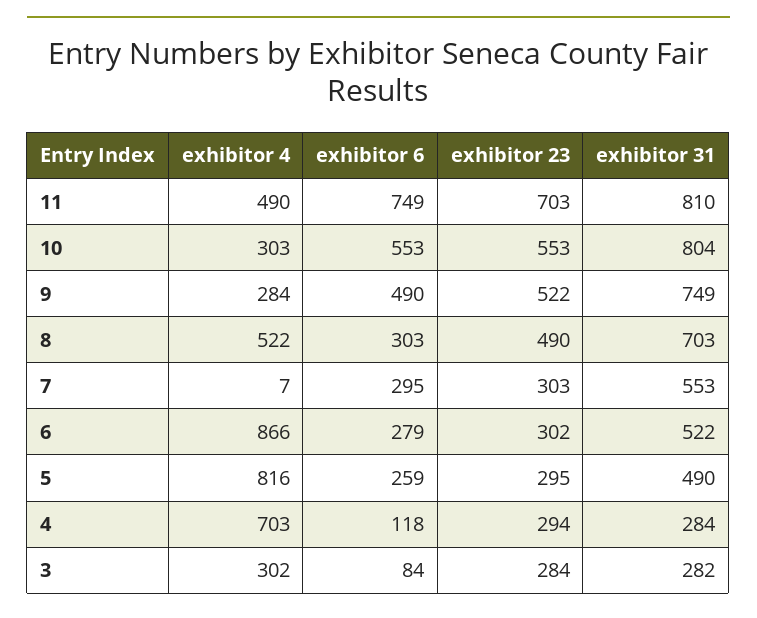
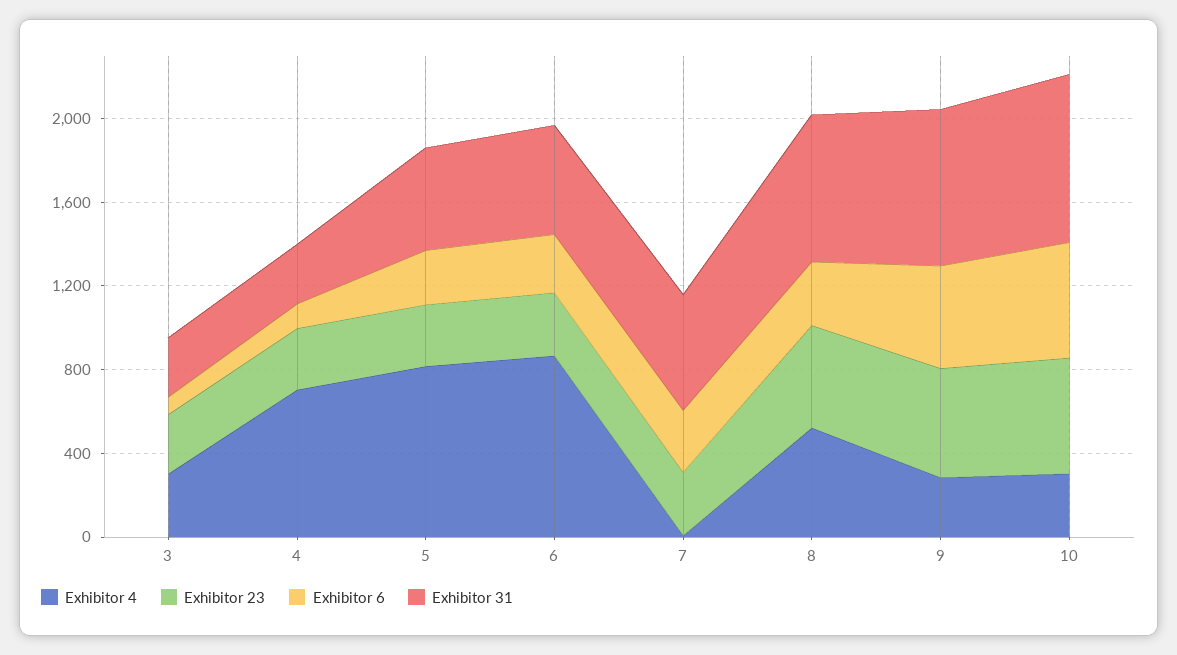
  {
    "exhibitor 4": {
-     "11": 490,
      "10": 303,
      "9": 284,
      "8": 522,
      "7": 7,
      "6": 866,
      "5": 816,
      "4": 703,
      "3": 302
    },
    "exhibitor 6": {
-     "11": 749,
      "10": 553,
      "9": 490,
      "8": 303,
      "7": 295,
      "6": 279,
      "5": 259,
      "4": 118,
      "3": 84
    },
    "exhibitor 23": {
-     "11": 703,
      "10": 553,
      "9": 522,
      "8": 490,
      "7": 303,
      "6": 302,
      "5": 295,
      "4": 294,
      "3": 284
    },
    "exhibitor 31": {
-     "11": 810,
      "10": 804,
      "9": 749,
      "8": 703,
      "7": 553,
      "6": 522,
      "5": 490,
      "4": 284,
      "3": 282
    }
  }

